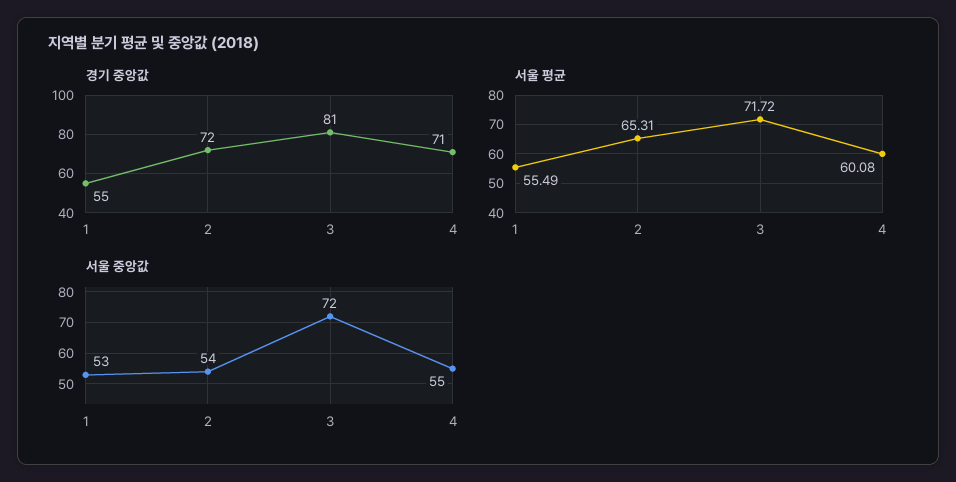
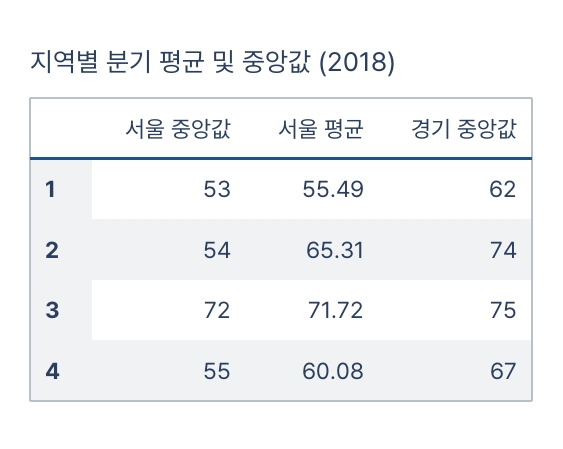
  {
    "경기 중앙값": {
-     "1": 55,
+     "1": 62,
-     "2": 72,
+     "2": 74,
-     "3": 81,
+     "3": 75,
-     "4": 71
+     "4": 67
    },
    "서울 평균": {
      "1": 55.49,
      "2": 65.31,
      "3": 71.72,
      "4": 60.08
    },
    "서울 중앙값": {
      "1": 53,
      "2": 54,
      "3": 72,
      "4": 55
    }
  }

